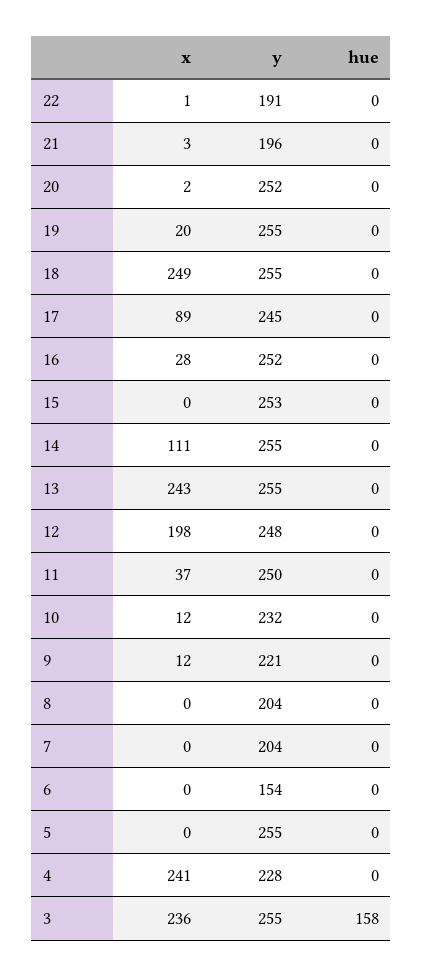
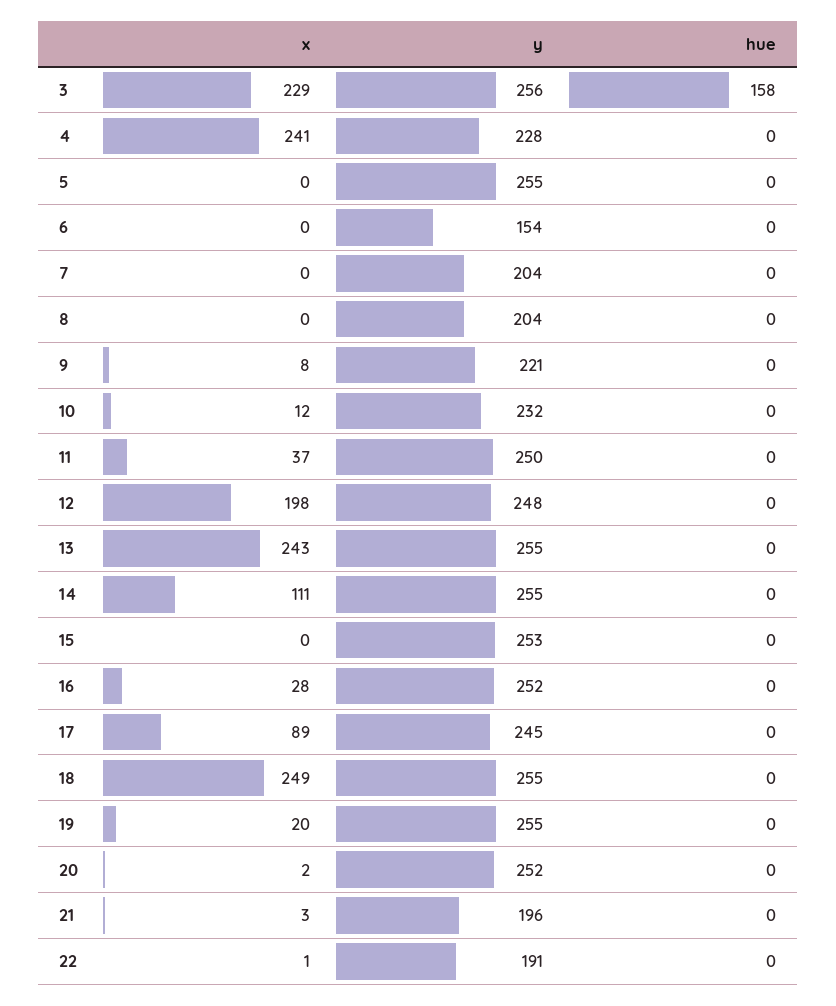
  {
    "x": {
      "22": 1,
      "21": 3,
      "20": 2,
      "19": 20,
      "18": 249,
      "17": 89,
      "16": 28,
      "15": 0,
      "14": 111,
      "13": 243,
      "12": 198,
      "11": 37,
      "10": 12,
-     "9": 12,
+     "9": 8,
      "8": 0,
      "7": 0,
      "6": 0,
      "5": 0,
      "4": 241,
-     "3": 236
+     "3": 229
    },
    "y": {
      "22": 191,
      "21": 196,
      "20": 252,
      "19": 255,
      "18": 255,
      "17": 245,
      "16": 252,
      "15": 253,
      "14": 255,
      "13": 255,
      "12": 248,
      "11": 250,
      "10": 232,
      "9": 221,
      "8": 204,
      "7": 204,
      "6": 154,
      "5": 255,
      "4": 228,
-     "3": 255
+     "3": 256
    },
    "hue": {
      "22": 0,
      "21": 0,
      "20": 0,
      "19": 0,
      "18": 0,
      "17": 0,
      "16": 0,
      "15": 0,
      "14": 0,
      "13": 0,
      "12": 0,
      "11": 0,
      "10": 0,
      "9": 0,
      "8": 0,
      "7": 0,
      "6": 0,
      "5": 0,
      "4": 0,
      "3": 158
    }
  }

